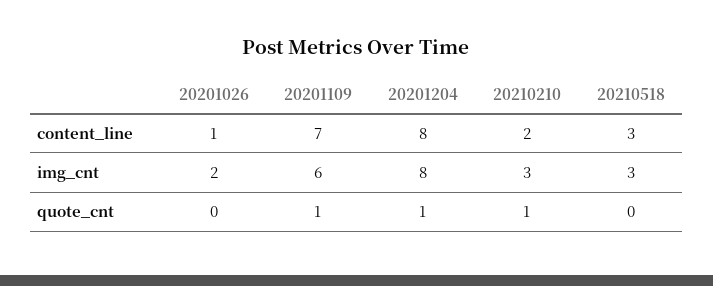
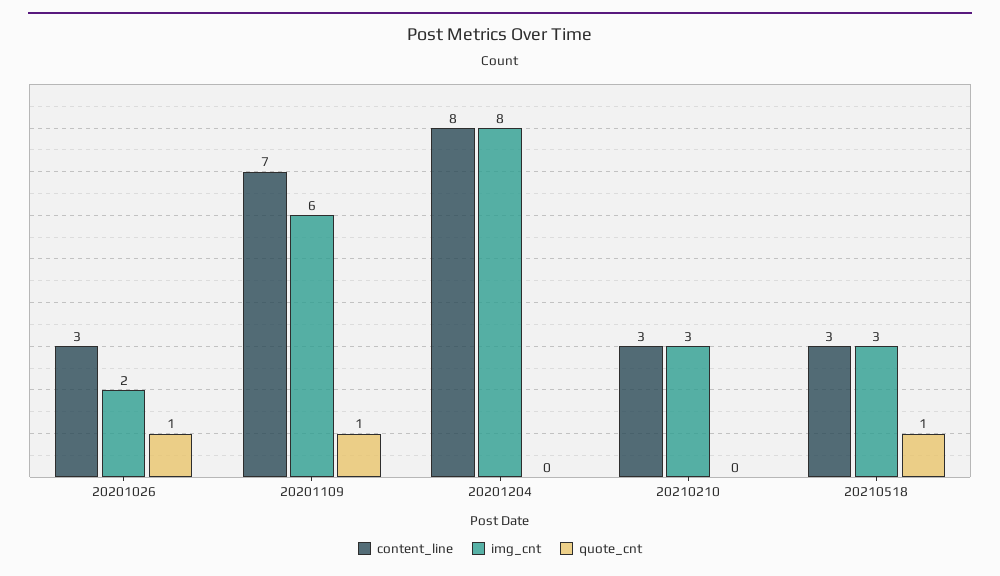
  {
    "content_line": {
-     "20201026": 1,
+     "20201026": 3,
      "20201109": 7,
      "20201204": 8,
-     "20210210": 2,
+     "20210210": 3,
      "20210518": 3
    },
    "img_cnt": {
      "20201026": 2,
      "20201109": 6,
      "20201204": 8,
      "20210210": 3,
      "20210518": 3
    },
    "quote_cnt": {
-     "20201026": 0,
+     "20201026": 1,
      "20201109": 1,
-     "20201204": 1,
+     "20201204": 0,
-     "20210210": 1,
+     "20210210": 0,
-     "20210518": 0
+     "20210518": 1
    }
  }

